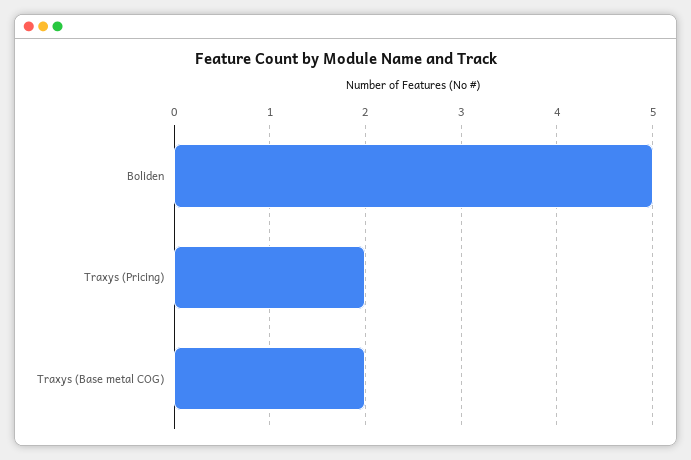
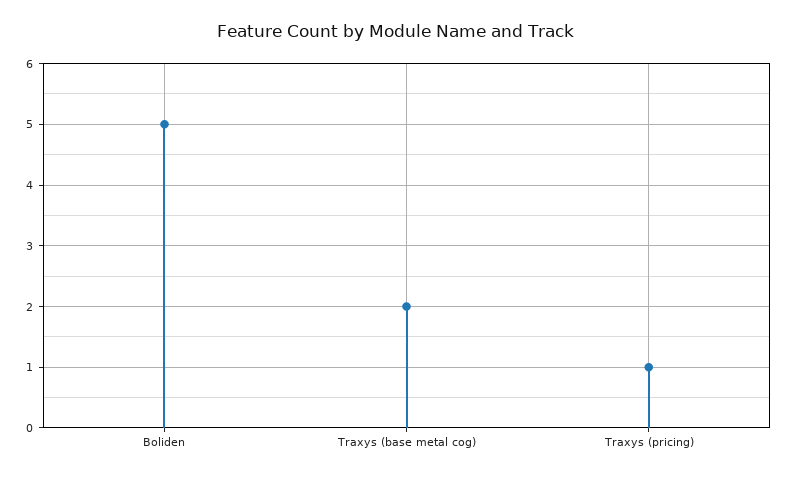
  {
    "Boliden": 5,
-   "Traxys (Pricing)": 2,
+   "Traxys (Pricing)": 1,
    "Traxys (Base metal COG)": 2
  }

